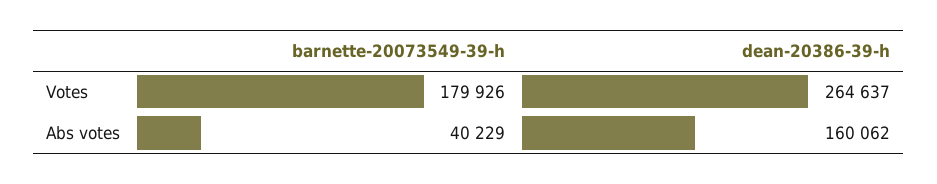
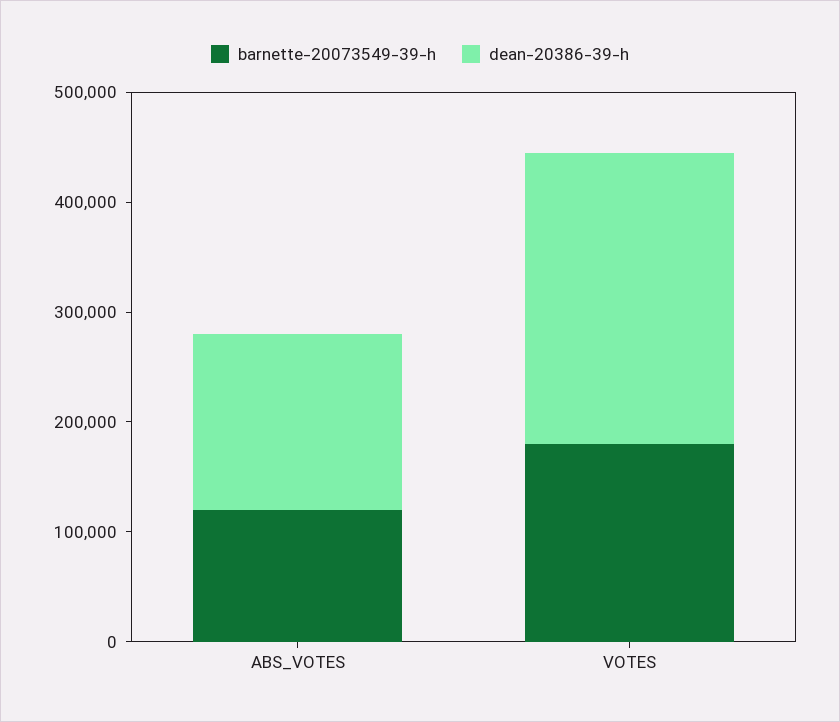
  {
    "barnette-20073549-39-h": {
      "Votes": 179926,
-     "Abs votes": 40229
+     "Abs votes": 120000
    },
    "dean-20386-39-h": {
      "Votes": 264637,
      "Abs votes": 160062
    }
  }

